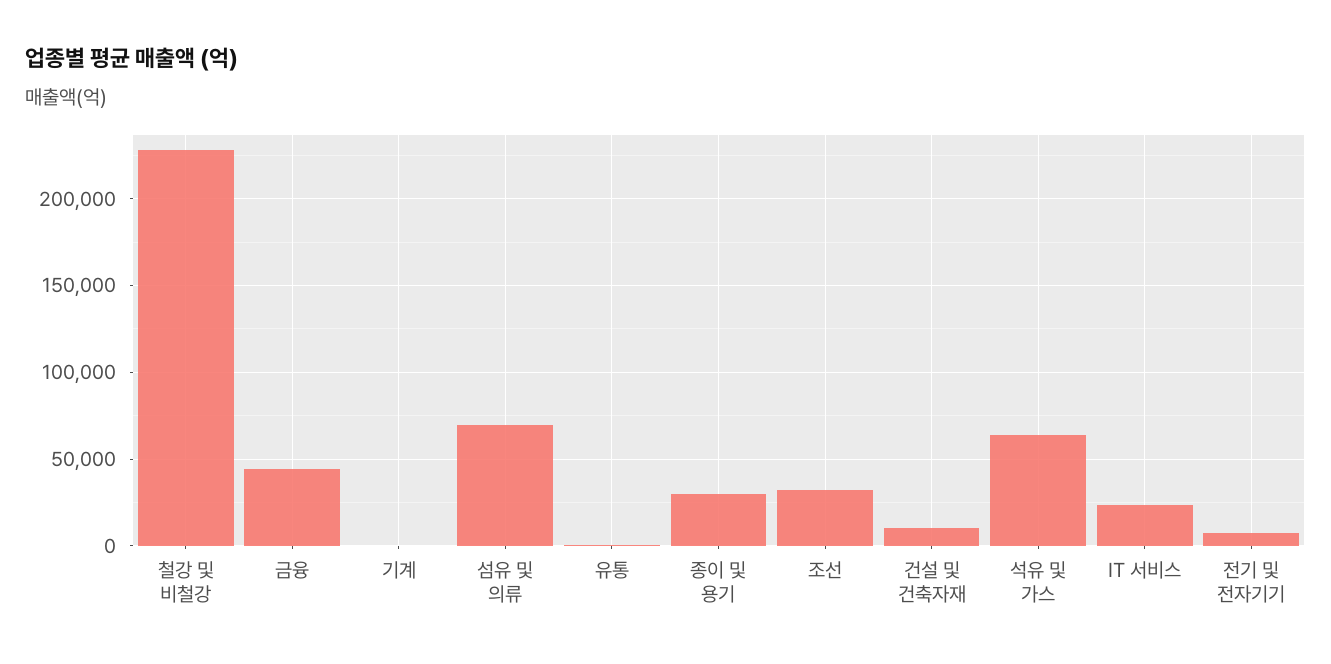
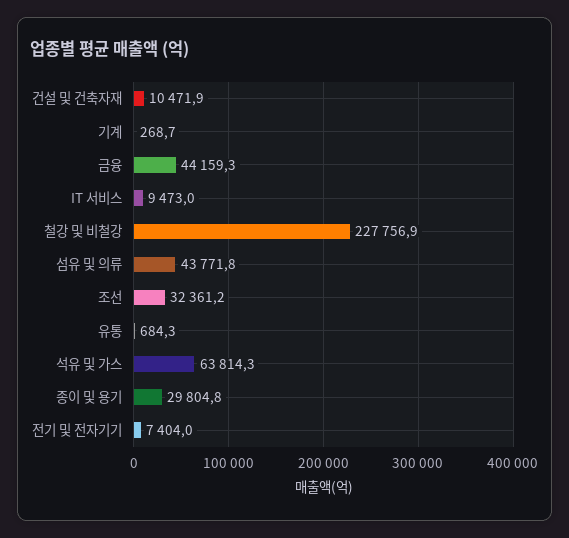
  {
    "철강 및 비철강": 227756.9,
    "금융": 44159.3,
    "기계": 268.7,
-   "섬유 및 의류": 70000,
+   "섬유 및 의류": 43771.8,
    "유통": 684.3,
    "종이 및 용기": 29804.8,
    "조선": 32361.2,
    "건설 및 건축자재": 10471.9,
    "석유 및 가스": 63814.3,
-   "IT 서비스": 25000,
+   "IT 서비스": 9473,
    "전기 및 전자기기": 7404
  }

